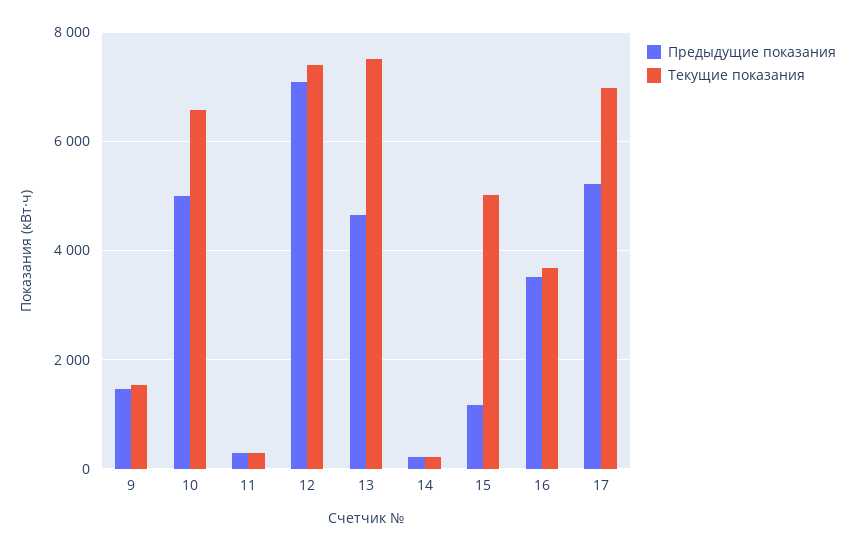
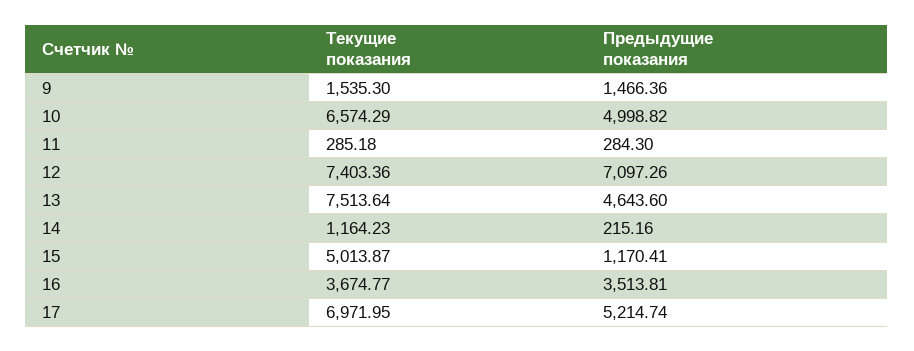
  {
    "Предыдущие показания": {
      "9": 1466.36,
      "10": 4998.82,
      "11": 284.3,
      "12": 7097.26,
      "13": 4643.6,
      "14": 215.16,
      "15": 1170.41,
      "16": 3513.81,
      "17": 5214.74
    },
    "Текущие показания": {
      "9": 1535.3,
      "10": 6574.29,
      "11": 285.18,
      "12": 7403.36,
      "13": 7513.64,
-     "14": 200,
+     "14": 1164.23,
      "15": 5013.87,
      "16": 3674.77,
      "17": 6971.95
    }
  }

